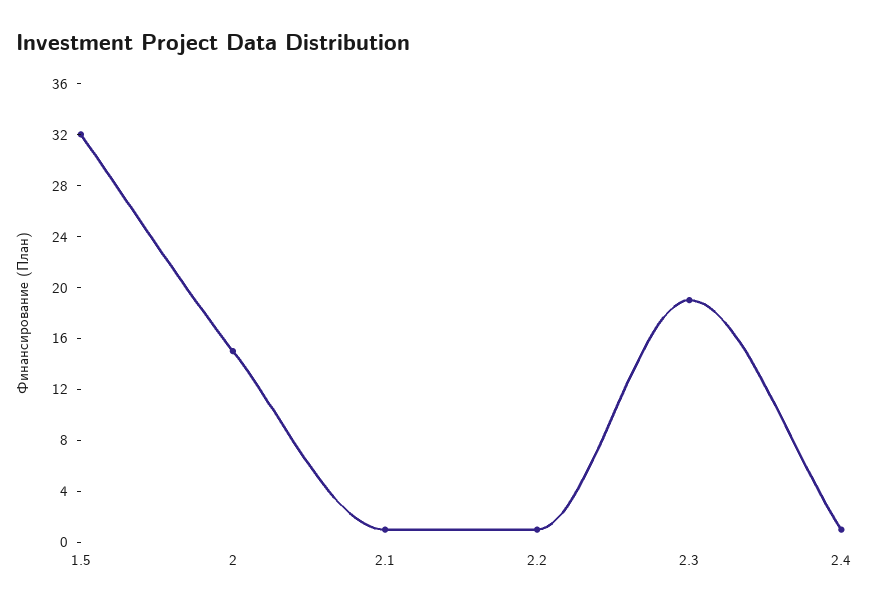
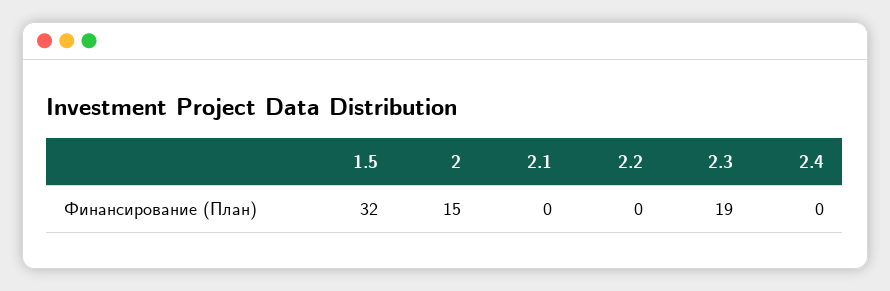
  {
    "1.5": 32,
    "2": 15,
-   "2.1": 1,
+   "2.1": 0,
-   "2.2": 1,
+   "2.2": 0,
    "2.3": 19,
-   "2.4": 1
+   "2.4": 0
  }

